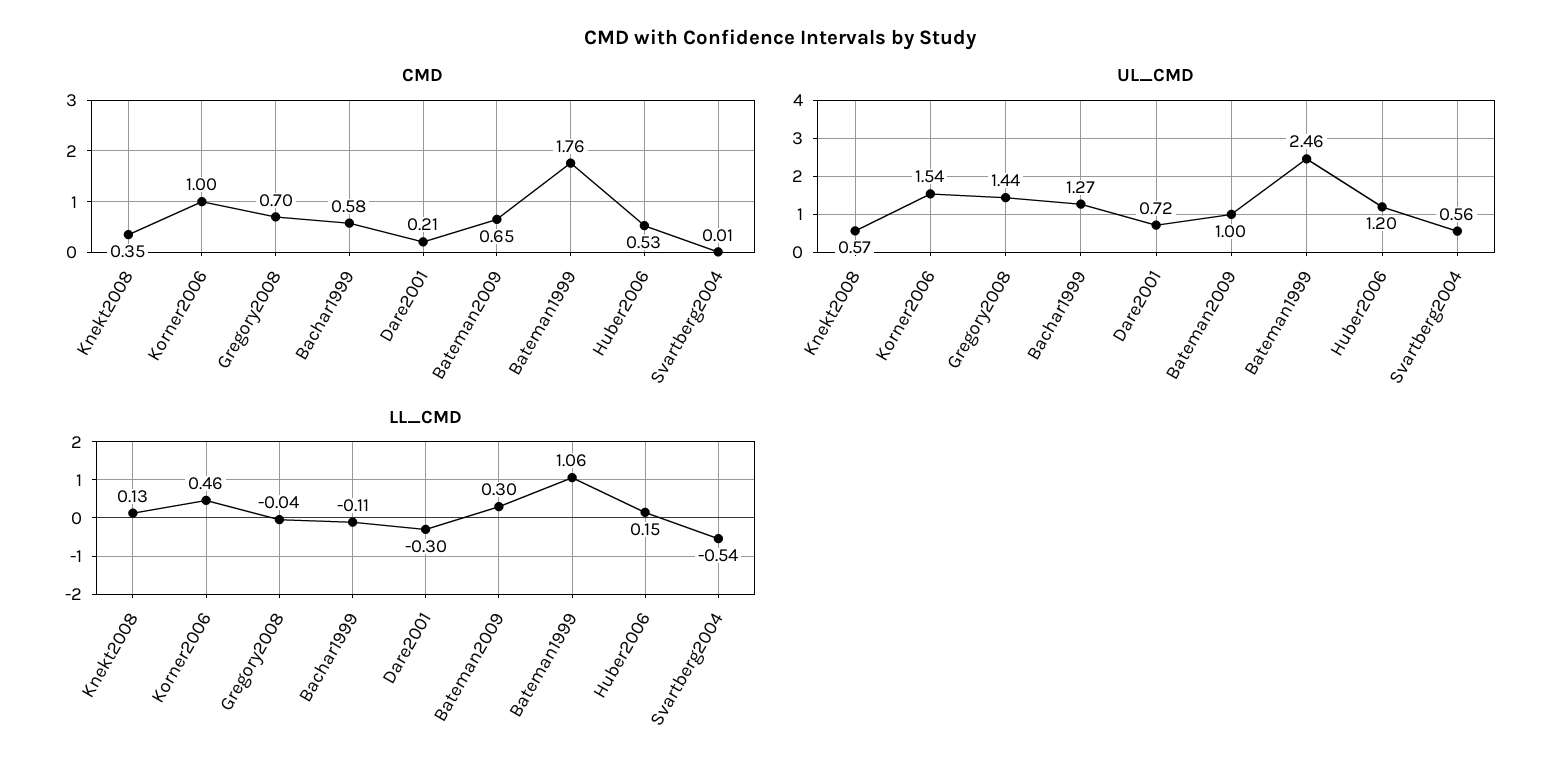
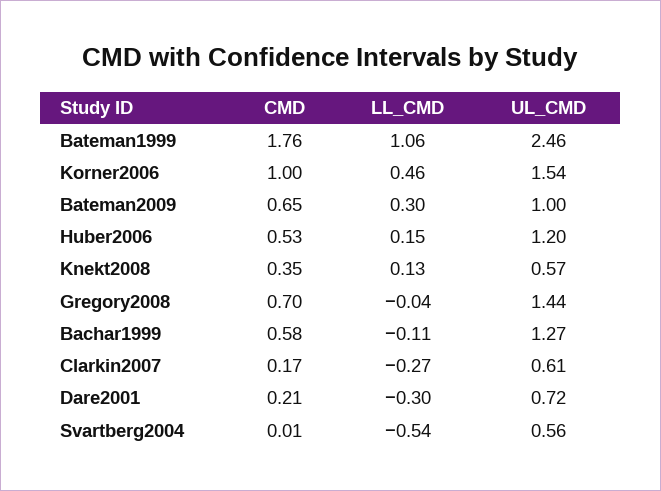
  {
    "CMD": {
      "Knekt2008": 0.35,
      "Korner2006": 1,
      "Gregory2008": 0.7,
      "Bachar1999": 0.58,
      "Dare2001": 0.21,
      "Bateman2009": 0.65,
      "Bateman1999": 1.76,
      "Huber2006": 0.53,
-     "Svartberg2004": 0.01
+     "Svartberg2004": 0.01,
+     "Clarkin2007": 0.17
    },
    "UL_CMD": {
      "Knekt2008": 0.57,
      "Korner2006": 1.54,
      "Gregory2008": 1.44,
      "Bachar1999": 1.27,
      "Dare2001": 0.72,
      "Bateman2009": 1,
      "Bateman1999": 2.46,
      "Huber2006": 1.2,
-     "Svartberg2004": 0.56
+     "Svartberg2004": 0.56,
+     "Clarkin2007": 0.61
    },
    "LL_CMD": {
      "Knekt2008": 0.13,
      "Korner2006": 0.46,
      "Gregory2008": -0.04,
      "Bachar1999": -0.11,
      "Dare2001": -0.3,
      "Bateman2009": 0.3,
      "Bateman1999": 1.06,
      "Huber2006": 0.15,
-     "Svartberg2004": -0.54
+     "Svartberg2004": -0.54,
+     "Clarkin2007": -0.27
    }
  }

